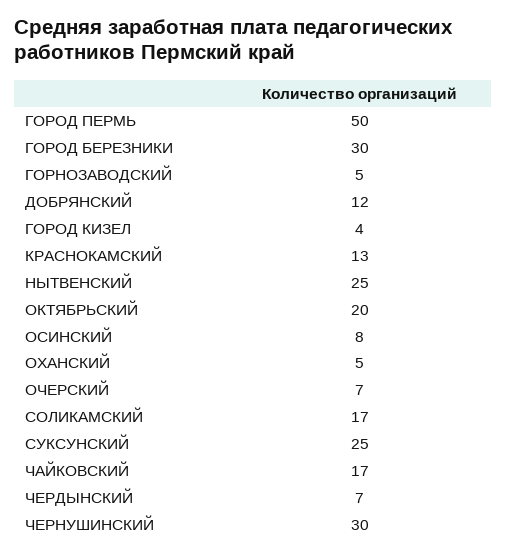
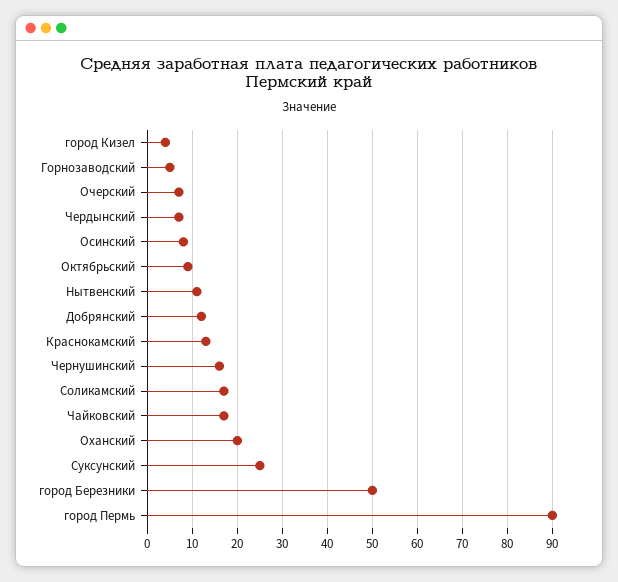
  {
-   "ГОРОД ПЕРМЬ": 50,
+   "ГОРОД ПЕРМЬ": 90,
-   "ГОРОД БЕРЕЗНИКИ": 30,
+   "ГОРОД БЕРЕЗНИКИ": 50,
    "ГОРНОЗАВОДСКИЙ": 5,
    "ДОБРЯНСКИЙ": 12,
    "ГОРОД КИЗЕЛ": 4,
    "КРАСНОКАМСКИЙ": 13,
-   "НЫТВЕНСКИЙ": 25,
+   "НЫТВЕНСКИЙ": 10,
-   "ОКТЯБРЬСКИЙ": 20,
+   "ОКТЯБРЬСКИЙ": 10,
    "ОСИНСКИЙ": 8,
-   "ОХАНСКИЙ": 5,
+   "ОХАНСКИЙ": 20,
    "ОЧЕРСКИЙ": 7,
    "СОЛИКАМСКИЙ": 17,
    "СУКСУНСКИЙ": 25,
    "ЧАЙКОВСКИЙ": 17,
    "ЧЕРДЫНСКИЙ": 7,
-   "ЧЕРНУШИНСКИЙ": 30
+   "ЧЕРНУШИНСКИЙ": 15
  }

